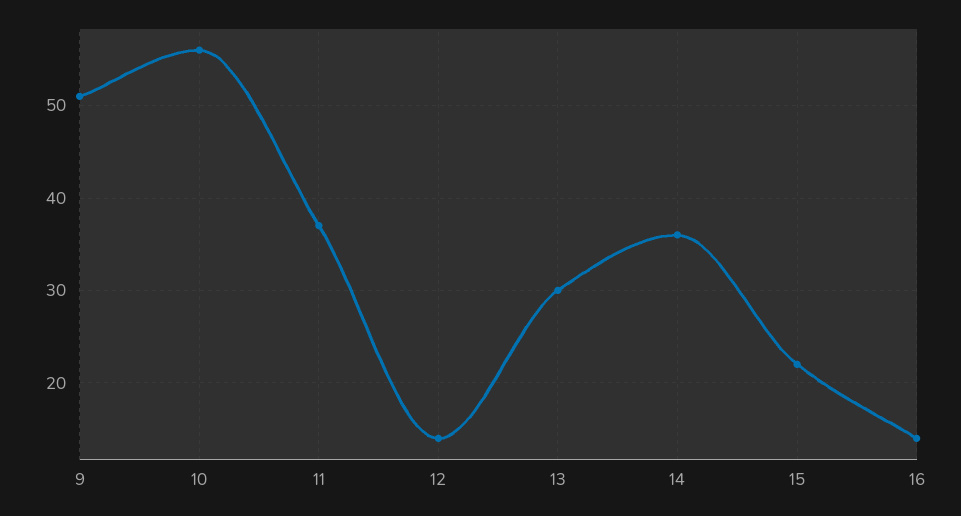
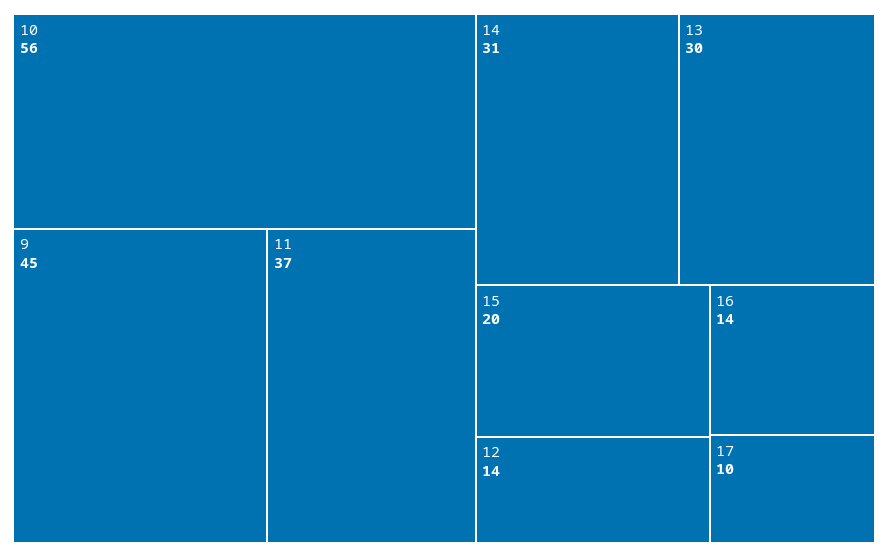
  {
-   "9": 51,
+   "9": 45,
    "10": 56,
    "11": 37,
    "12": 14,
    "13": 30,
-   "14": 36,
+   "14": 31,
-   "15": 22,
+   "15": 20,
-   "16": 14
+   "16": 14,
+   "17": 10
  }

